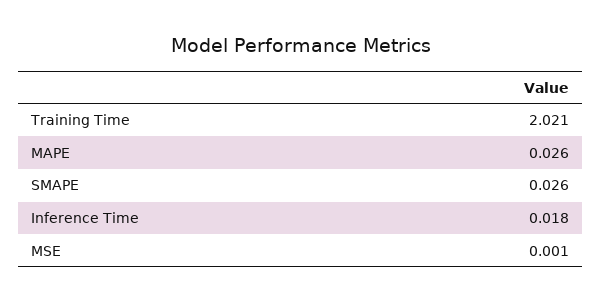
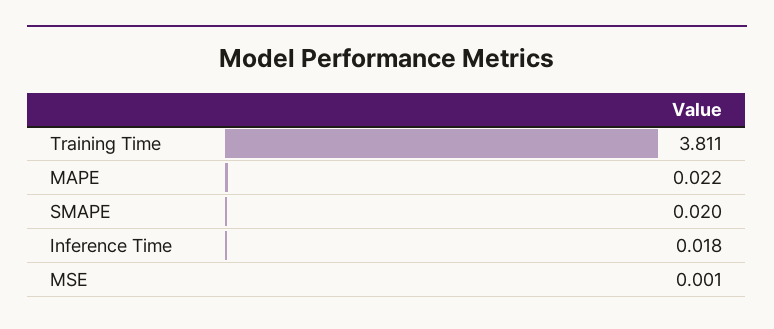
  {
-   "Training Time": 2.021,
+   "Training Time": 3.811,
-   "MAPE": 0.026,
+   "MAPE": 0.022,
-   "SMAPE": 0.026,
+   "SMAPE": 0.02,
    "Inference Time": 0.018,
    "MSE": 0.001
  }

